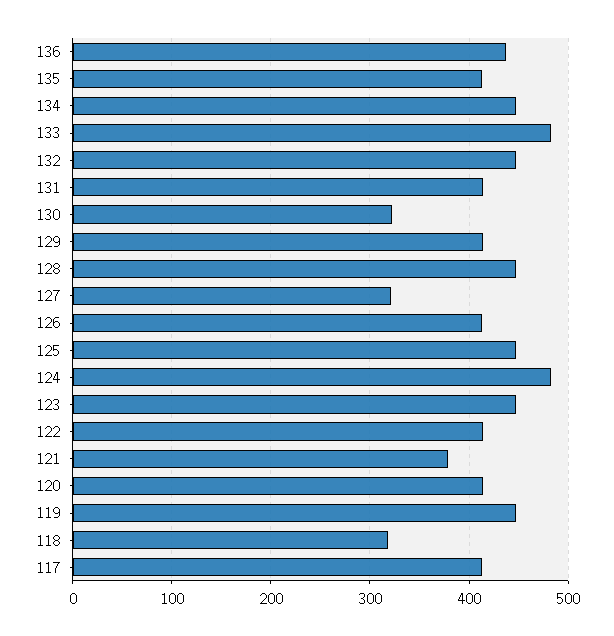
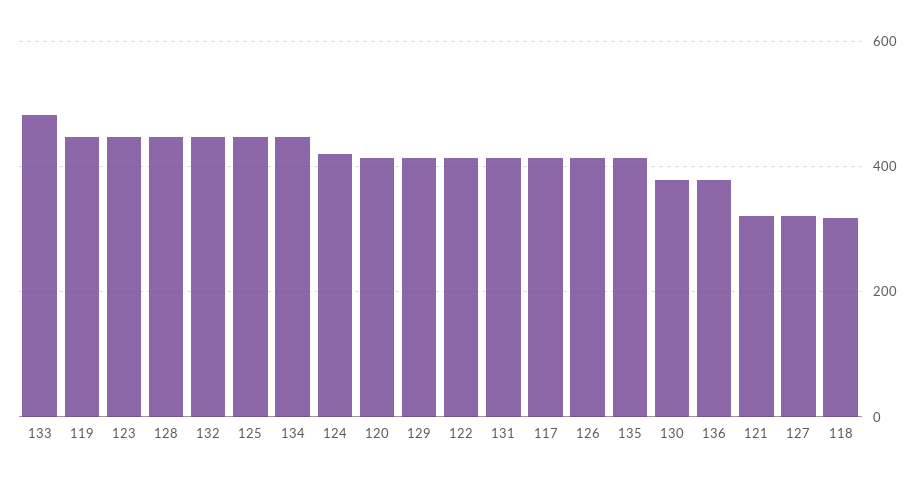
  {
-   "136": 440,
+   "136": 380,
    "135": 410,
    "134": 450,
    "133": 480,
    "132": 450,
    "131": 410,
-   "130": 320,
+   "130": 380,
    "129": 410,
    "128": 450,
    "127": 320,
    "126": 410,
    "125": 450,
-   "124": 480,
+   "124": 420,
    "123": 450,
    "122": 410,
-   "121": 380,
+   "121": 320,
    "120": 410,
    "119": 450,
    "118": 320,
    "117": 410
  }

